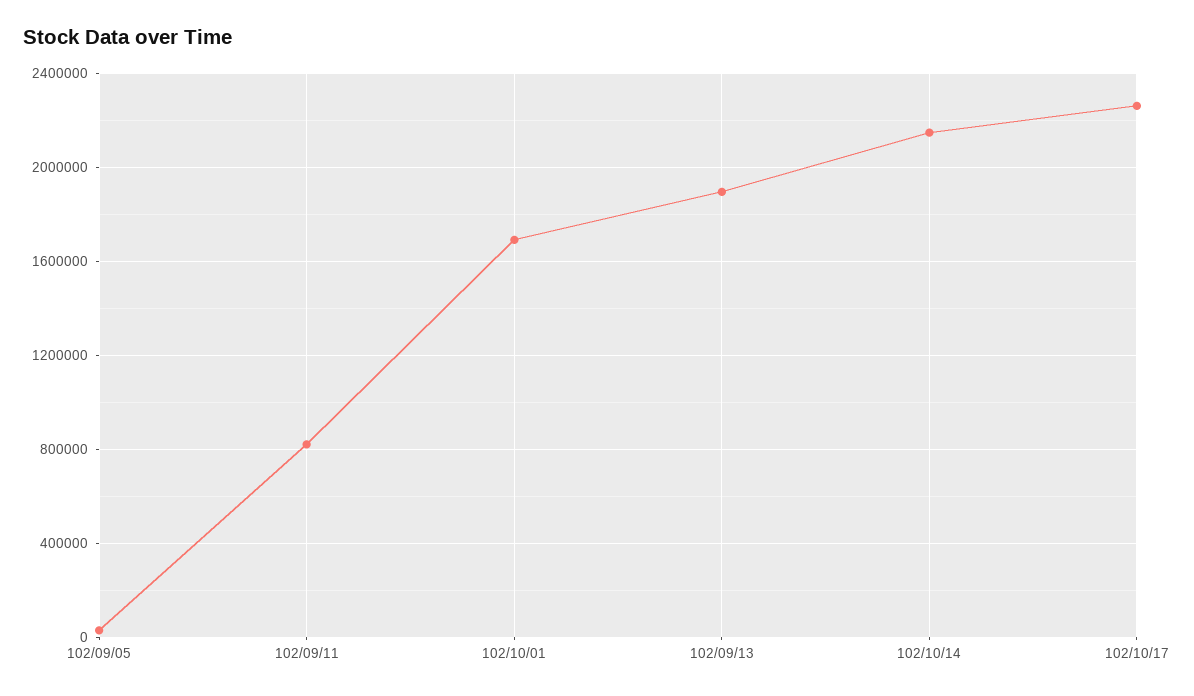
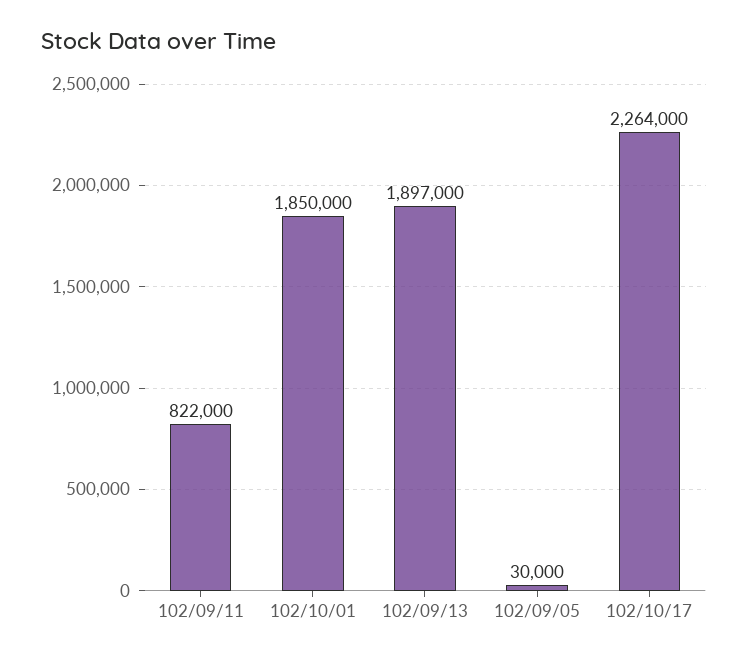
  {
    "102/09/05": 30000,
    "102/09/11": 822000,
-   "102/10/01": 1700000,
+   "102/10/01": 1850000,
    "102/09/13": 1897000,
-   "102/10/14": 2150000,
    "102/10/17": 2264000
  }

